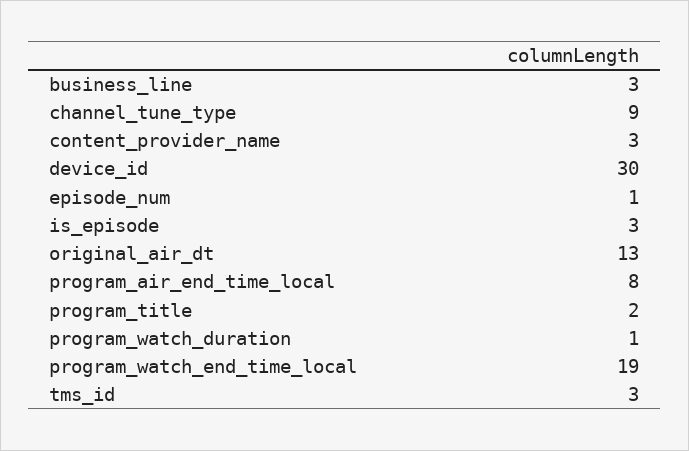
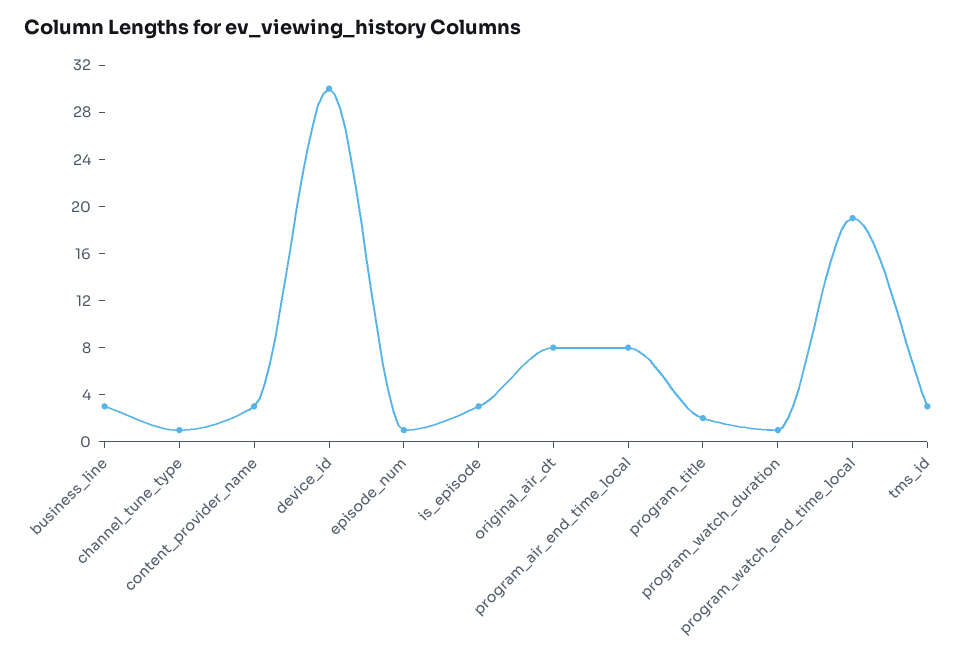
  {
    "business_line": 3,
-   "channel_tune_type": 9,
+   "channel_tune_type": 1,
    "content_provider_name": 3,
    "device_id": 30,
    "episode_num": 1,
    "is_episode": 3,
-   "original_air_dt": 13,
+   "original_air_dt": 8,
    "program_air_end_time_local": 8,
    "program_title": 2,
    "program_watch_duration": 1,
    "program_watch_end_time_local": 19,
    "tms_id": 3
  }

